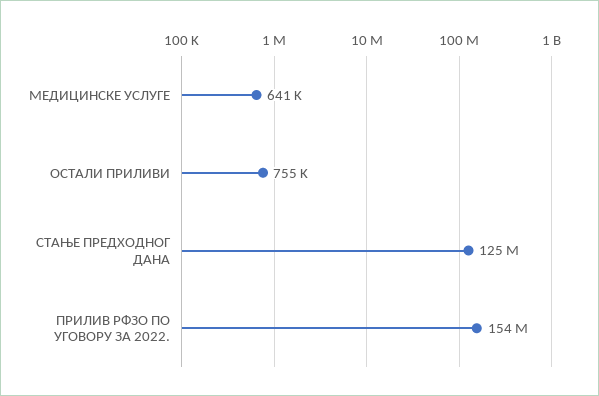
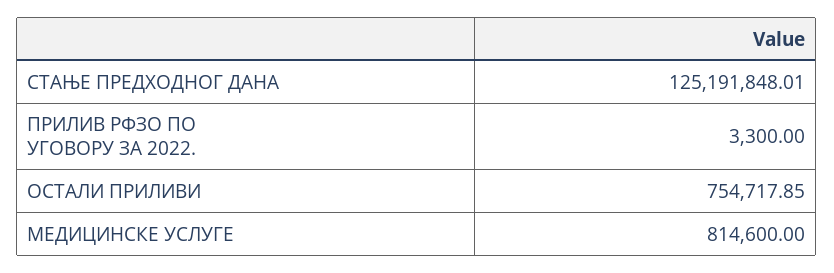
  {
-   "МЕДИЦИНСКЕ УСЛУГЕ": 641000,
+   "МЕДИЦИНСКЕ УСЛУГЕ": 814600,
    "ОСТАЛИ ПРИЛИВИ": 754717.85,
    "СТАЊЕ ПРЕДХОДНОГ ДАНА": 125191848.01,
-   "ПРИЛИВ РФЗО ПО УГОВОРУ ЗА 2022.": 154000000
+   "ПРИЛИВ РФЗО ПО УГОВОРУ ЗА 2022.": 3300
  }

